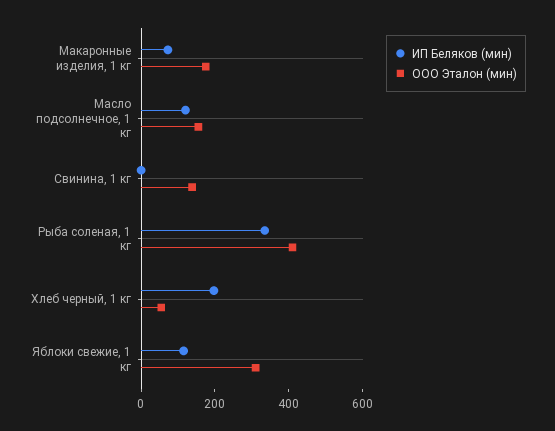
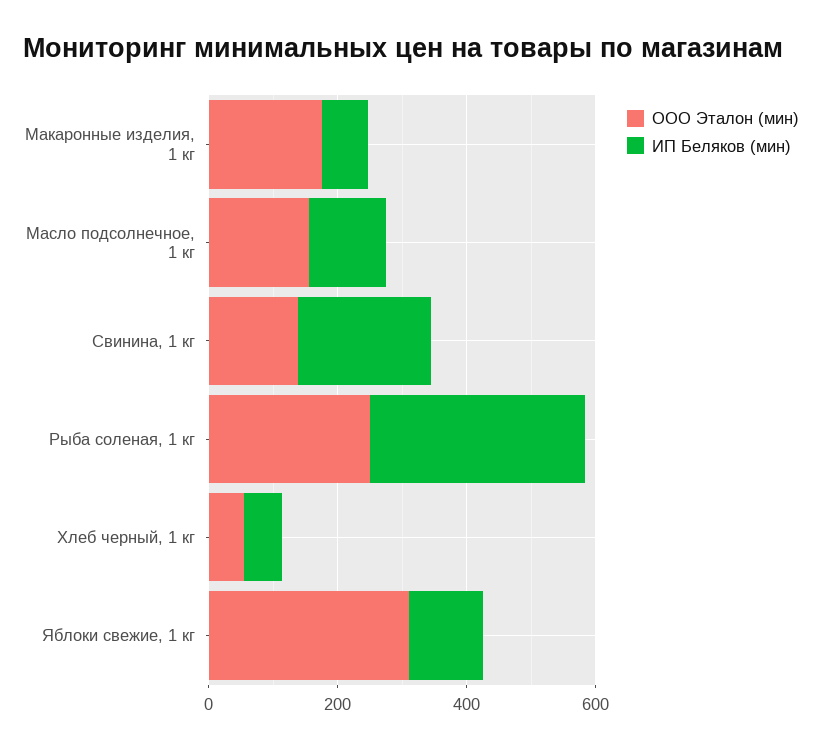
  {
    "ИП Беляков (мин)": {
      "Макаронные изделия, 1 кг": 50,
      "Масло подсолнечное, 1 кг": 100,
-     "Свинина, 1 кг": 0,
+     "Свинина, 1 кг": 200,
      "Рыба соленая, 1 кг": 350,
-     "Хлеб черный, 1 кг": 200,
+     "Хлеб черный, 1 кг": 50,
      "Яблоки свежие, 1 кг": 100
    },
    "ООО Эталон (мин)": {
      "Макаронные изделия, 1 кг": 200,
      "Масло подсолнечное, 1 кг": 150,
      "Свинина, 1 кг": 150,
-     "Рыба соленая, 1 кг": 400,
+     "Рыба соленая, 1 кг": 250,
      "Хлеб черный, 1 кг": 50,
      "Яблоки свежие, 1 кг": 300
    }
  }

